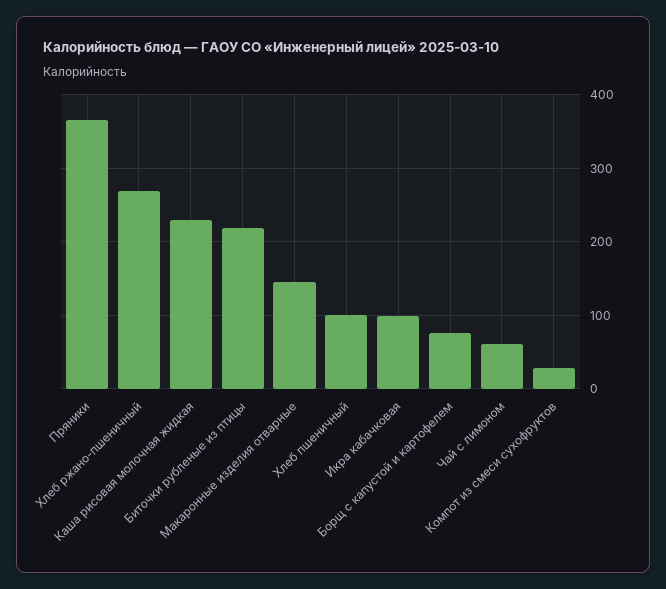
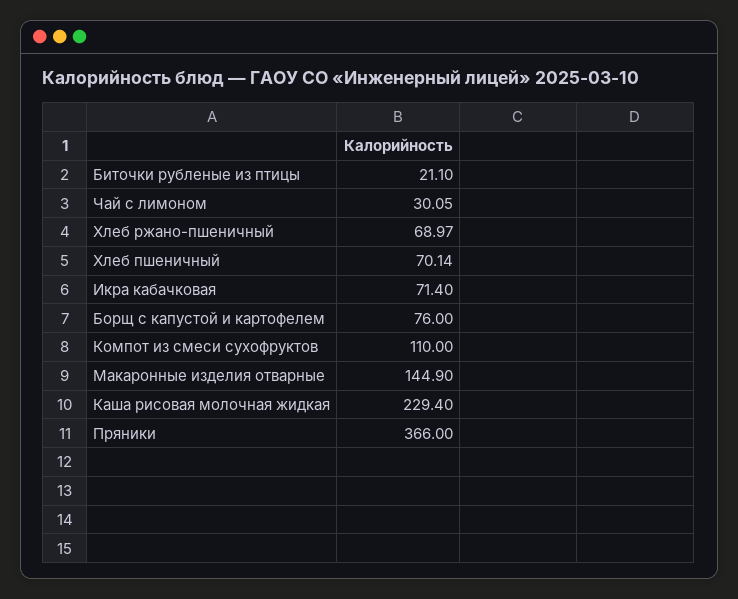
  {
    "Пряники": 366,
-   "Хлеб ржано-пшеничный": 270,
+   "Хлеб ржано-пшеничный": 68.97,
    "Каша рисовая молочная жидкая": 229.4,
-   "Биточки рубленые из птицы": 220,
+   "Биточки рубленые из птицы": 21.1,
    "Макаронные изделия отварные": 144.9,
-   "Хлеб пшеничный": 100,
+   "Хлеб пшеничный": 70.14,
-   "Икра кабачковая": 100,
+   "Икра кабачковая": 71.4,
    "Борщ с капустой и картофелем": 76,
-   "Чай с лимоном": 60,
+   "Чай с лимоном": 30.05,
-   "Компот из смеси сухофруктов": 30
+   "Компот из смеси сухофруктов": 110
  }

